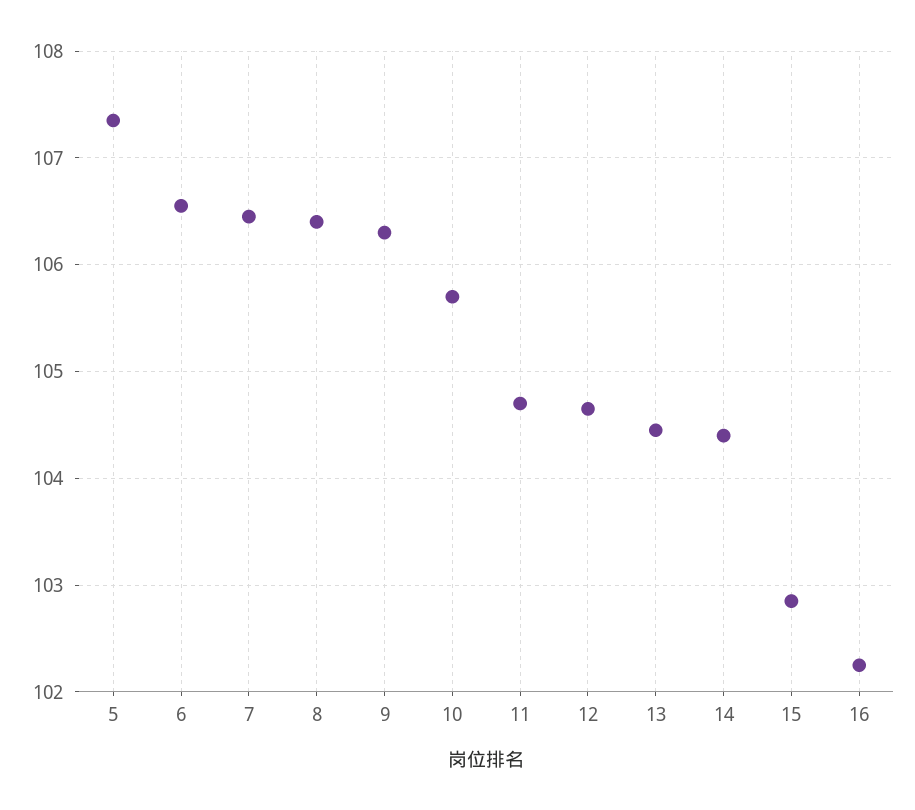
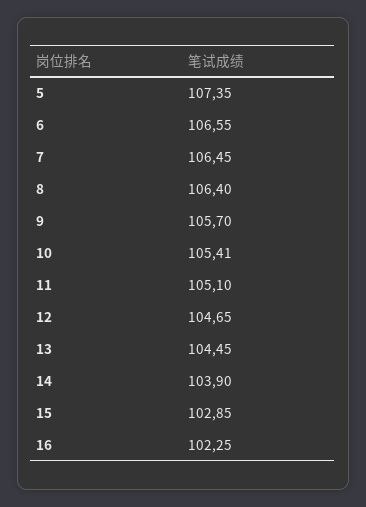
  {
    "5": 107.35,
    "6": 106.55,
    "7": 106.45,
    "8": 106.4,
-   "9": 106.3,
+   "9": 105.7,
-   "10": 105.7,
+   "10": 105.41,
-   "11": 104.7,
+   "11": 105.1,
    "12": 104.65,
    "13": 104.45,
-   "14": 104.4,
+   "14": 103.9,
    "15": 102.85,
    "16": 102.25
  }

